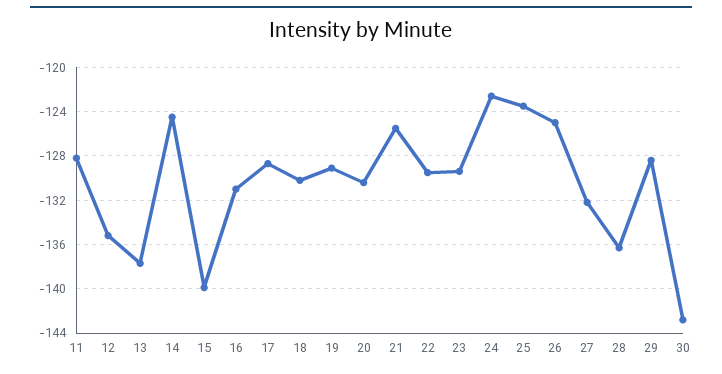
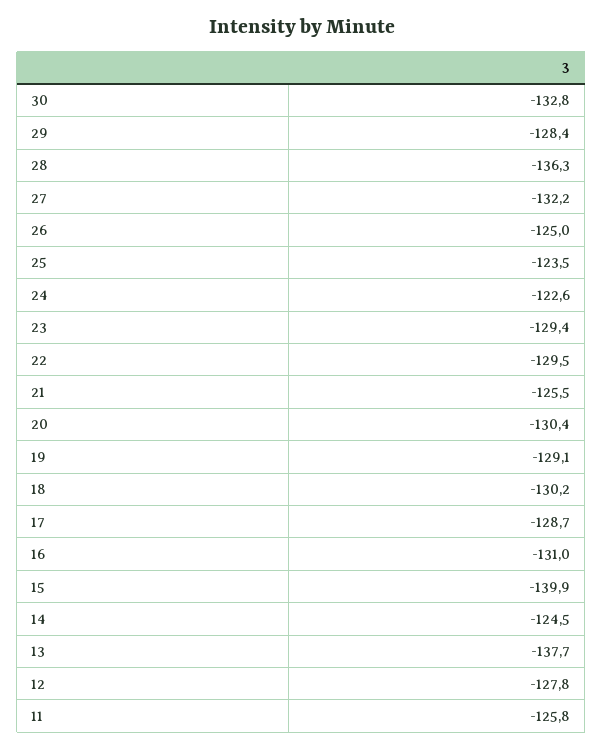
  {
-   "11": -128,
+   "11": -125.8,
-   "12": -135,
+   "12": -127.8,
    "13": -137.7,
    "14": -124.5,
    "15": -139.9,
    "16": -131,
    "17": -128.7,
    "18": -130.2,
    "19": -129.1,
    "20": -130.4,
    "21": -125.5,
    "22": -129.5,
    "23": -129.4,
    "24": -122.6,
    "25": -123.5,
    "26": -125,
    "27": -132.2,
    "28": -136.3,
    "29": -128.4,
-   "30": -143
+   "30": -132.8
  }

